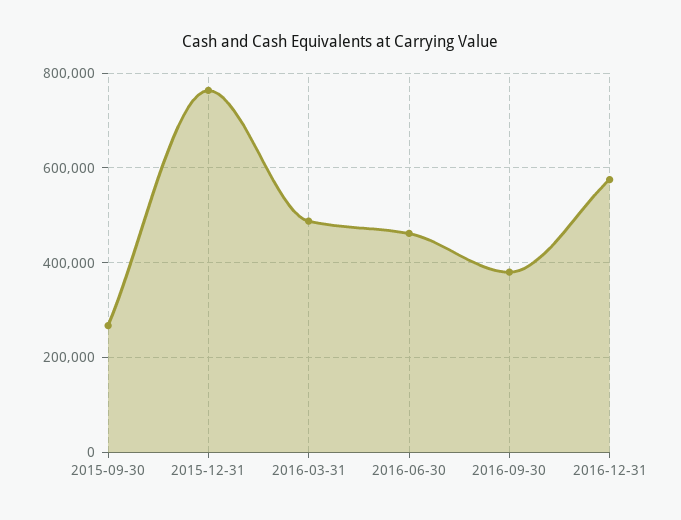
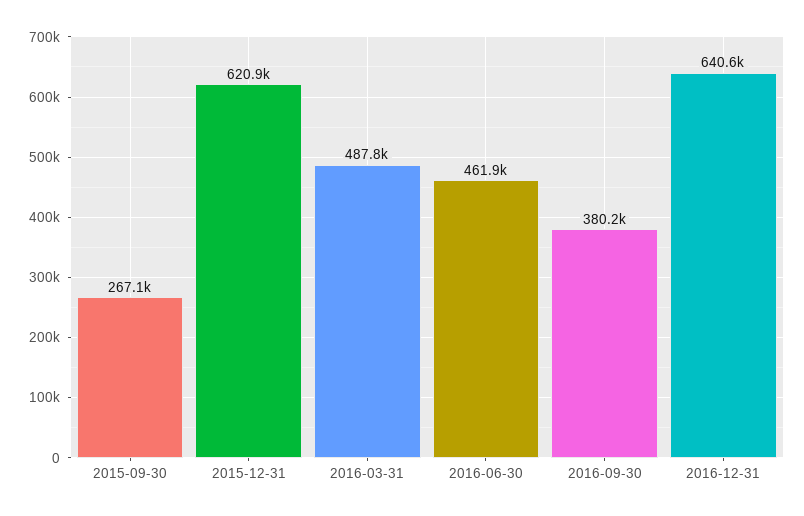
  {
    "2015-09-30": 267100,
-   "2015-12-31": 760000,
+   "2015-12-31": 620900,
    "2016-03-31": 487800,
    "2016-06-30": 461900,
    "2016-09-30": 380200,
-   "2016-12-31": 580000
+   "2016-12-31": 640600
  }

